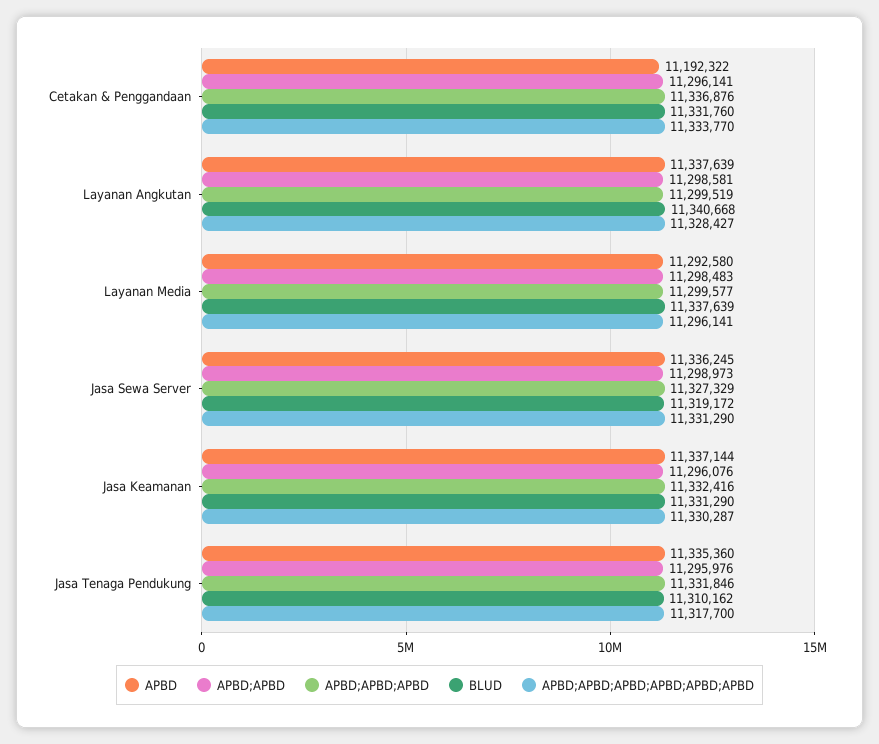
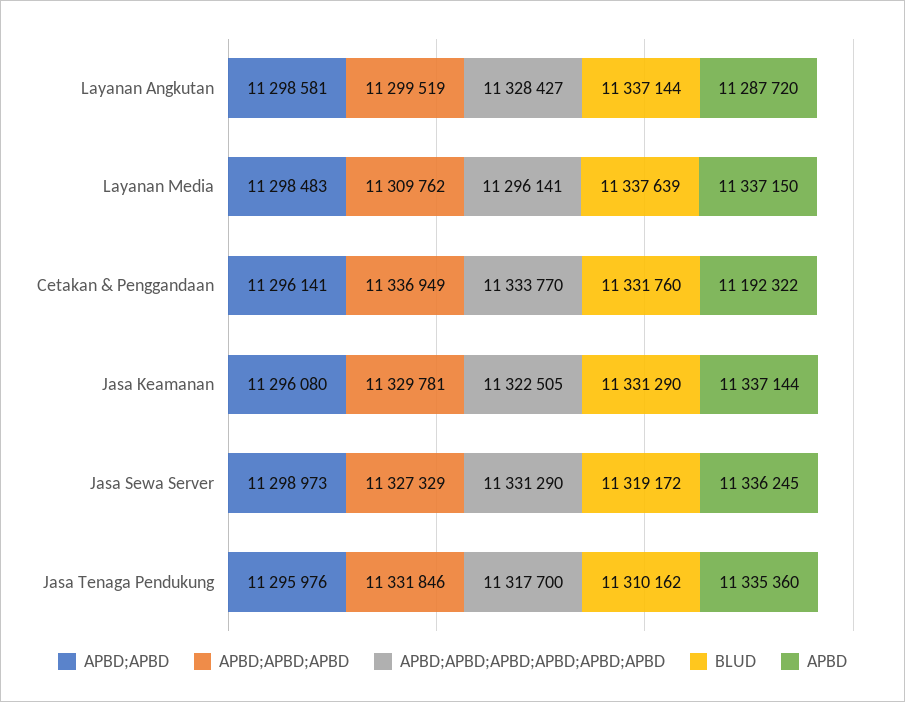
  {
    "APBD": {
      "Cetakan & Penggandaan": 11192322,
-     "Layanan Angkutan": 11337639,
+     "Layanan Angkutan": 11287720,
-     "Layanan Media": 11292580,
+     "Layanan Media": 11337150,
      "Jasa Sewa Server": 11336245,
      "Jasa Keamanan": 11337144,
      "Jasa Tenaga Pendukung": 11335360
    },
    "APBD;APBD": {
      "Cetakan & Penggandaan": 11296141,
      "Layanan Angkutan": 11298581,
      "Layanan Media": 11298483,
      "Jasa Sewa Server": 11298973,
-     "Jasa Keamanan": 11296076,
+     "Jasa Keamanan": 11296080,
      "Jasa Tenaga Pendukung": 11295976
    },
    "APBD;APBD;APBD": {
-     "Cetakan & Penggandaan": 11336876,
+     "Cetakan & Penggandaan": 11336949,
      "Layanan Angkutan": 11299519,
-     "Layanan Media": 11299577,
+     "Layanan Media": 11309762,
      "Jasa Sewa Server": 11327329,
-     "Jasa Keamanan": 11332416,
+     "Jasa Keamanan": 11329781,
      "Jasa Tenaga Pendukung": 11331846
    },
    "BLUD": {
      "Cetakan & Penggandaan": 11331760,
-     "Layanan Angkutan": 11340668,
+     "Layanan Angkutan": 11337144,
      "Layanan Media": 11337639,
      "Jasa Sewa Server": 11319172,
      "Jasa Keamanan": 11331290,
      "Jasa Tenaga Pendukung": 11310162
    },
    "APBD;APBD;APBD;APBD;APBD;APBD": {
      "Cetakan & Penggandaan": 11333770,
      "Layanan Angkutan": 11328427,
      "Layanan Media": 11296141,
      "Jasa Sewa Server": 11331290,
-     "Jasa Keamanan": 11330287,
+     "Jasa Keamanan": 11322505,
      "Jasa Tenaga Pendukung": 11317700
    }
  }

